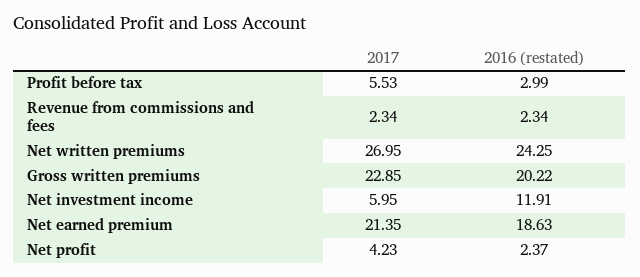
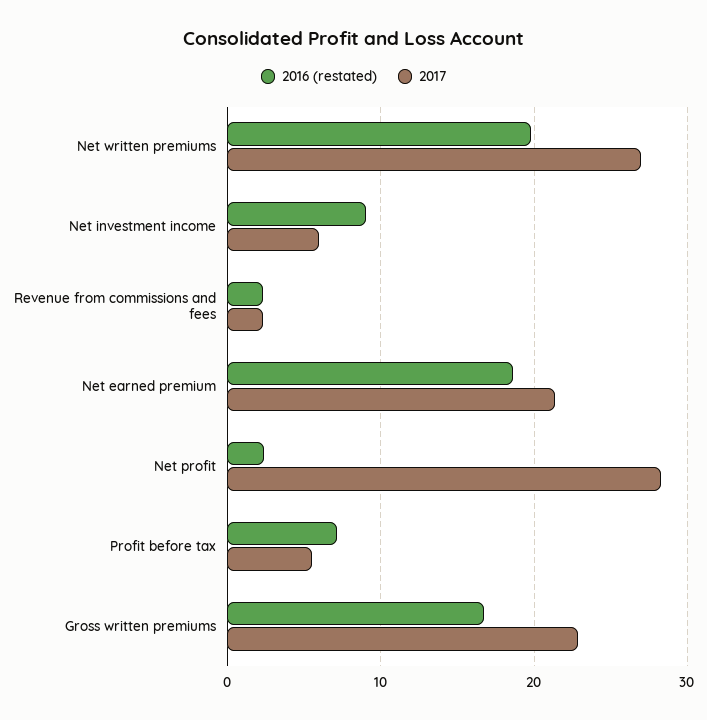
  {
    "2017": {
      "Profit before tax": 5.53,
      "Revenue from commissions and fees": 2.34,
      "Net written premiums": 26.95,
      "Gross written premiums": 22.85,
      "Net investment income": 5.95,
      "Net earned premium": 21.35,
-     "Net profit": 4.23
+     "Net profit": 28
    },
    "2016 (restated)": {
-     "Profit before tax": 2.99,
+     "Profit before tax": 7,
      "Revenue from commissions and fees": 2.34,
-     "Net written premiums": 24.25,
+     "Net written premiums": 20,
-     "Gross written premiums": 20.22,
+     "Gross written premiums": 17,
-     "Net investment income": 11.91,
+     "Net investment income": 9,
      "Net earned premium": 18.63,
      "Net profit": 2.37
    }
  }

